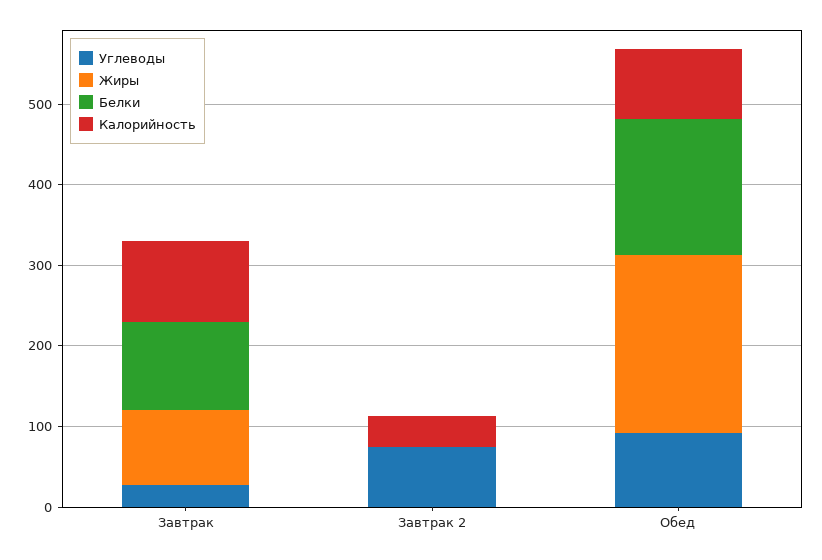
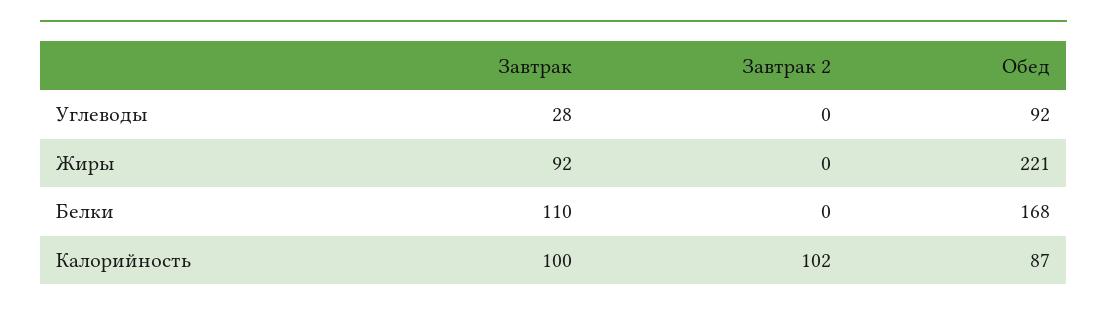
  {
    "Углеводы": {
      "Завтрак": 28,
-     "Завтрак 2": 80,
+     "Завтрак 2": 0,
      "Обед": 92
    },
    "Жиры": {
      "Завтрак": 92,
      "Завтрак 2": 0,
      "Обед": 221
    },
    "Белки": {
      "Завтрак": 110,
      "Завтрак 2": 0,
      "Обед": 168
    },
    "Калорийность": {
      "Завтрак": 100,
-     "Завтрак 2": 40,
+     "Завтрак 2": 102,
      "Обед": 87
    }
  }

